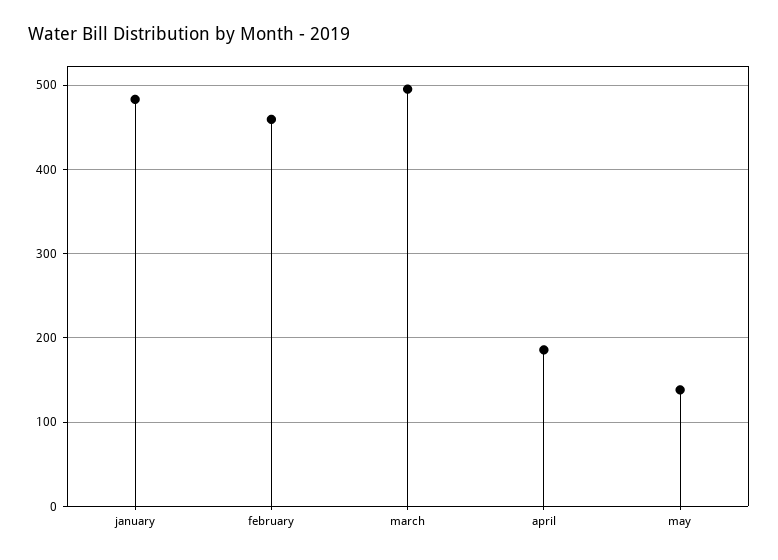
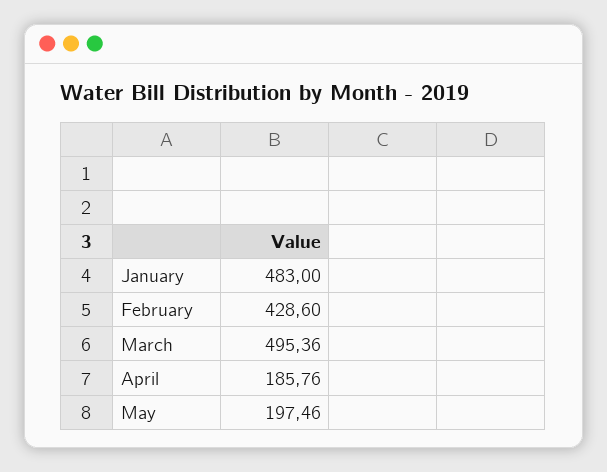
  {
    "january": 483,
-   "february": 460,
+   "february": 428.6,
    "march": 495.36,
    "april": 185.76,
-   "may": 140
+   "may": 197.46
  }

